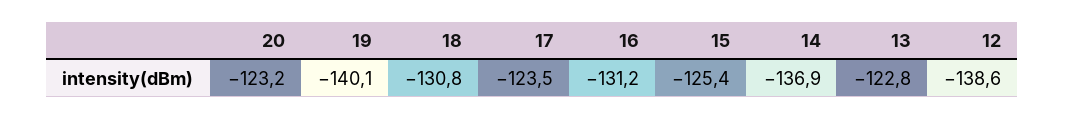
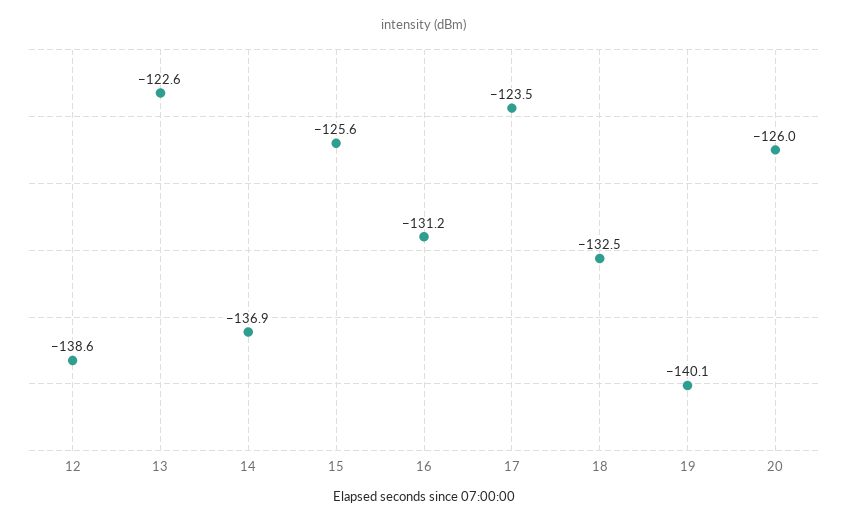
  {
-   "20": -123.2,
+   "20": -126,
    "19": -140.1,
-   "18": -130.8,
+   "18": -132.5,
    "17": -123.5,
    "16": -131.2,
-   "15": -125.4,
+   "15": -125.6,
    "14": -136.9,
-   "13": -122.8,
+   "13": -122.6,
    "12": -138.6
  }

